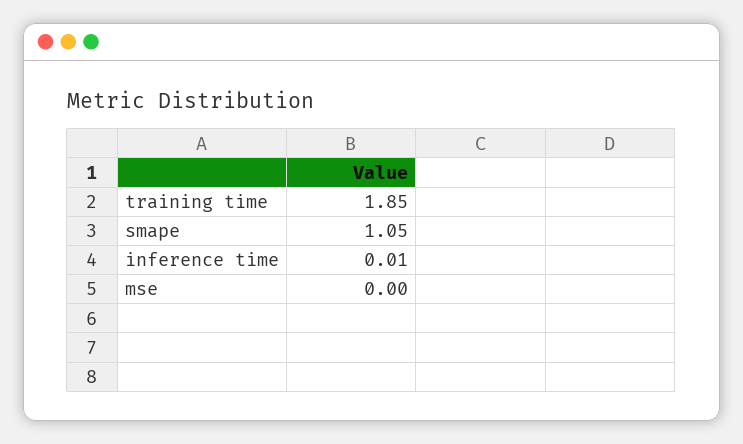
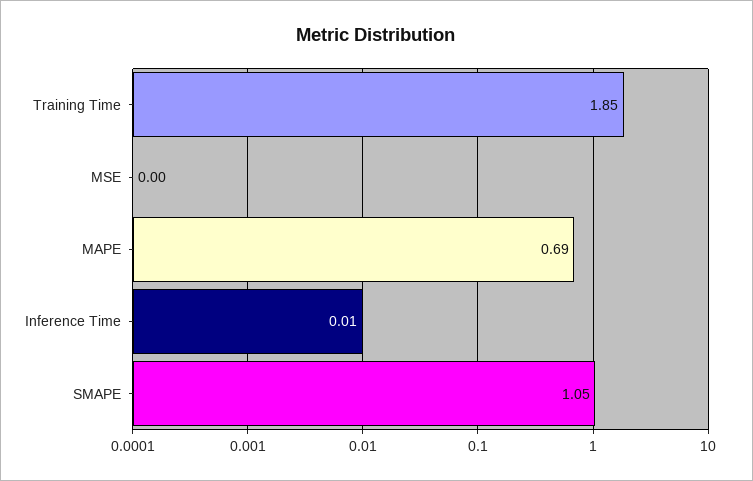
  {
    "training time": 1.85,
    "smape": 1.05,
    "inference time": 0.01,
-   "mse": 0
+   "mse": 0,
+   "MAPE": 0.69
  }

